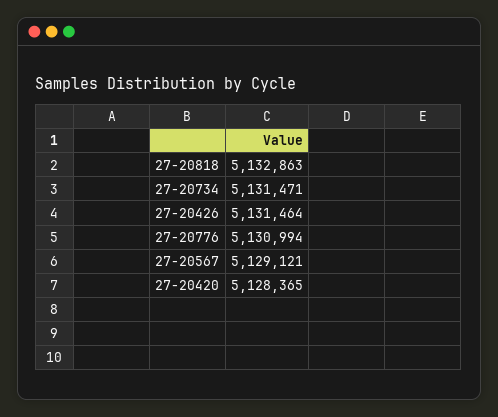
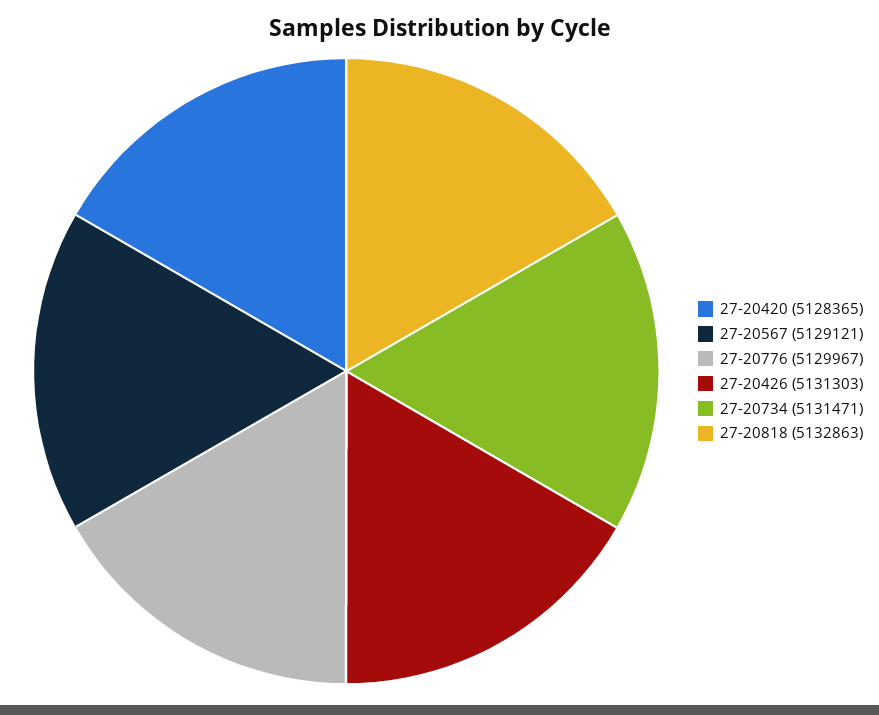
  {
    "27-20818": 5132863,
    "27-20734": 5131471,
-   "27-20426": 5131464,
+   "27-20426": 5131303,
-   "27-20776": 5130994,
+   "27-20776": 5129967,
    "27-20567": 5129121,
    "27-20420": 5128365
  }

